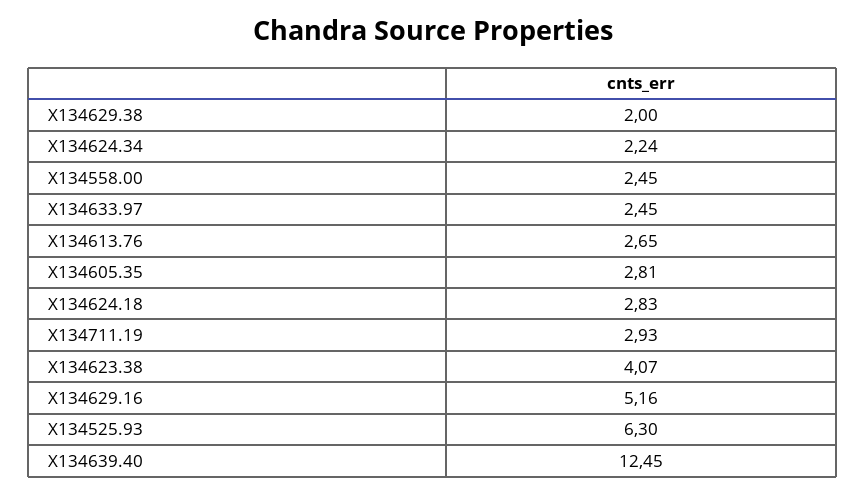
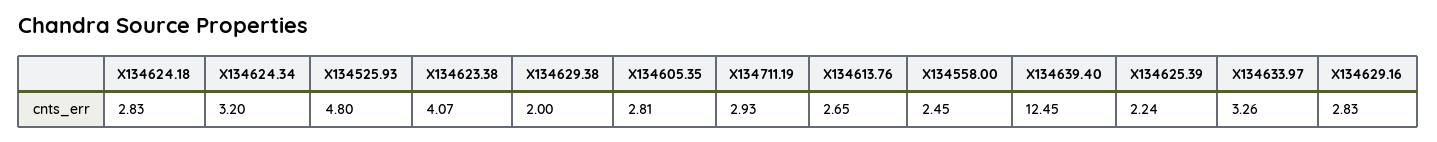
  {
    "X134629.38": 2,
-   "X134624.34": 2.24,
+   "X134624.34": 3.2,
    "X134558.00": 2.45,
-   "X134633.97": 2.45,
+   "X134633.97": 3.26,
    "X134613.76": 2.65,
    "X134605.35": 2.81,
    "X134624.18": 2.83,
    "X134711.19": 2.93,
    "X134623.38": 4.07,
-   "X134629.16": 5.16,
+   "X134629.16": 2.83,
-   "X134525.93": 6.3,
+   "X134525.93": 4.8,
-   "X134639.40": 12.45
+   "X134639.40": 12.45,
+   "X134625.39": 2.24
  }

